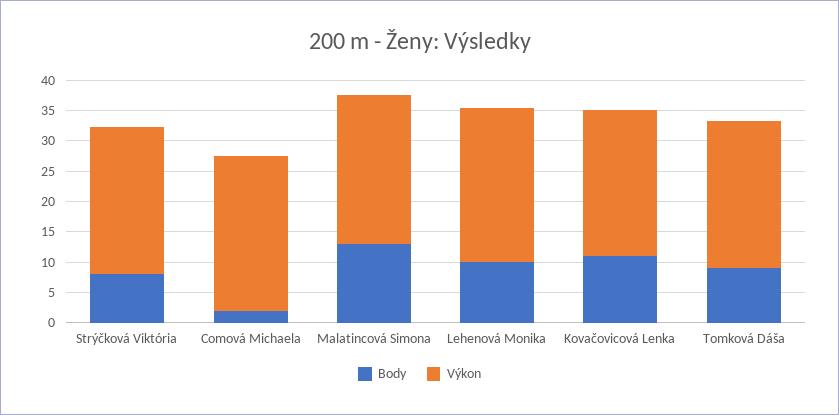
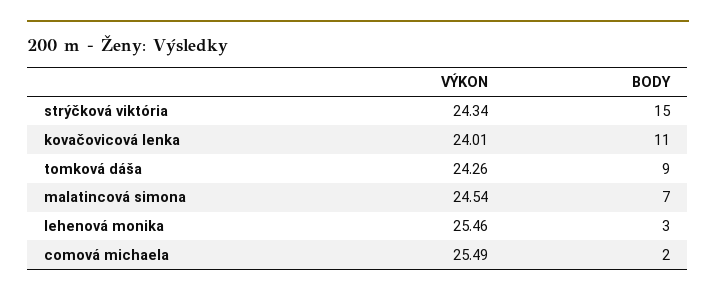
  {
    "Body": {
-     "Strýčková Viktória": 7.5,
+     "Strýčková Viktória": 15,
      "Comová Michaela": 2,
-     "Malatincová Simona": 12.5,
+     "Malatincová Simona": 7,
-     "Lehenová Monika": 10,
+     "Lehenová Monika": 3,
      "Kovačovicová Lenka": 11,
      "Tomková Dáša": 9
    },
    "Výkon": {
      "Strýčková Viktória": 24.34,
      "Comová Michaela": 25.49,
      "Malatincová Simona": 24.54,
      "Lehenová Monika": 25.46,
      "Kovačovicová Lenka": 24.01,
      "Tomková Dáša": 24.26
    }
  }

